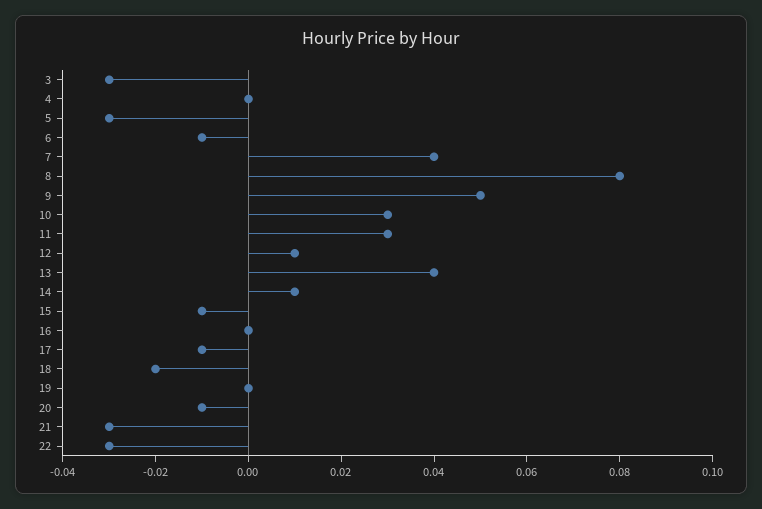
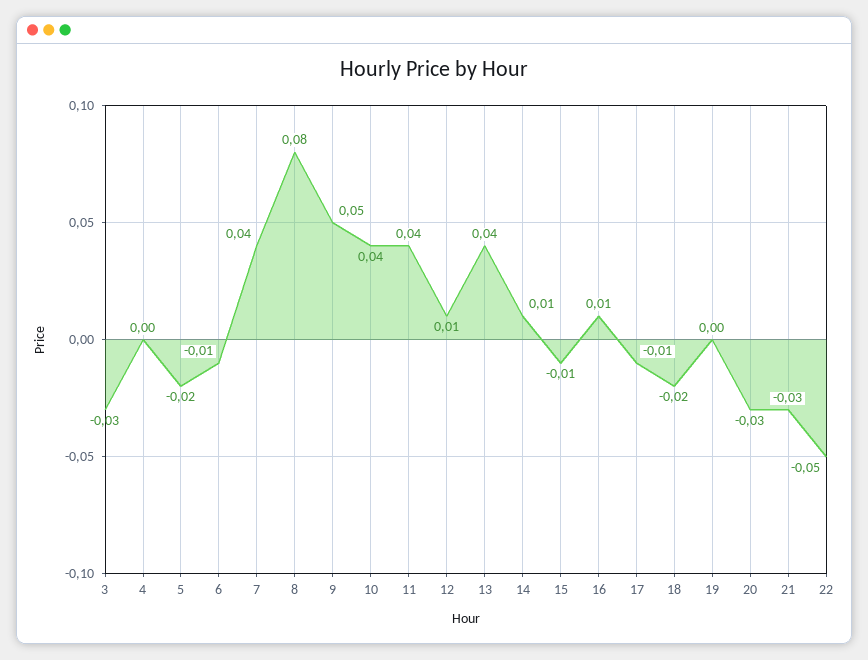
  {
    "3": -0.03,
    "4": 0,
-   "5": -0.03,
+   "5": -0.02,
    "6": -0.01,
    "7": 0.04,
    "8": 0.08,
    "9": 0.05,
-   "10": 0.03,
+   "10": 0.04,
-   "11": 0.03,
+   "11": 0.04,
    "12": 0.01,
    "13": 0.04,
    "14": 0.01,
    "15": -0.01,
-   "16": 0,
+   "16": 0.01,
    "17": -0.01,
    "18": -0.02,
    "19": 0,
-   "20": -0.01,
+   "20": -0.03,
    "21": -0.03,
-   "22": -0.03
+   "22": -0.05
  }

